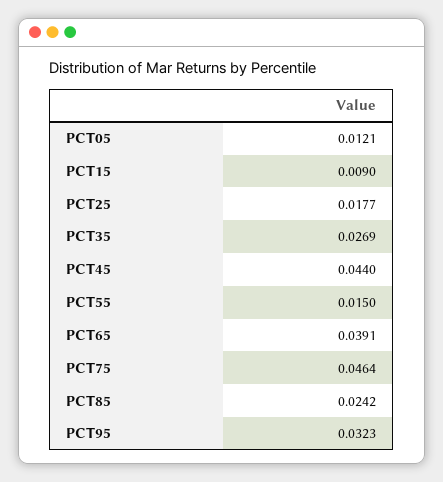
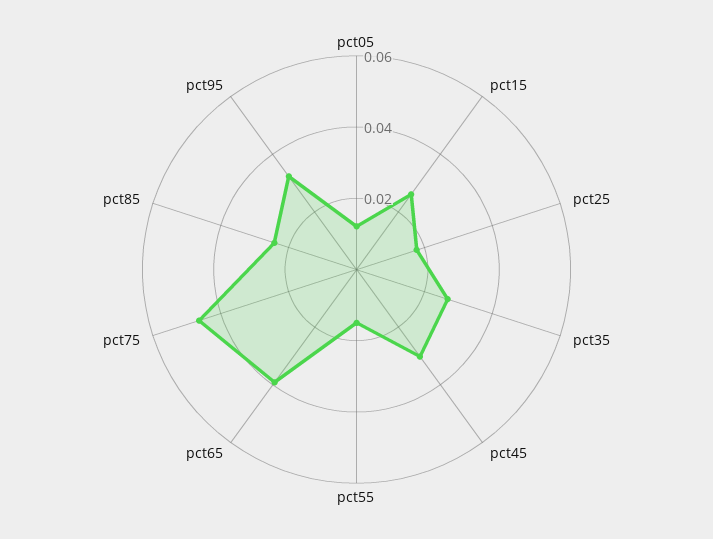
  {
    "PCT05": 0.0121,
-   "PCT15": 0.009,
+   "PCT15": 0.025,
    "PCT25": 0.0177,
    "PCT35": 0.0269,
-   "PCT45": 0.044,
+   "PCT45": 0.03,
    "PCT55": 0.015,
    "PCT65": 0.0391,
    "PCT75": 0.0464,
    "PCT85": 0.0242,
    "PCT95": 0.0323
  }

